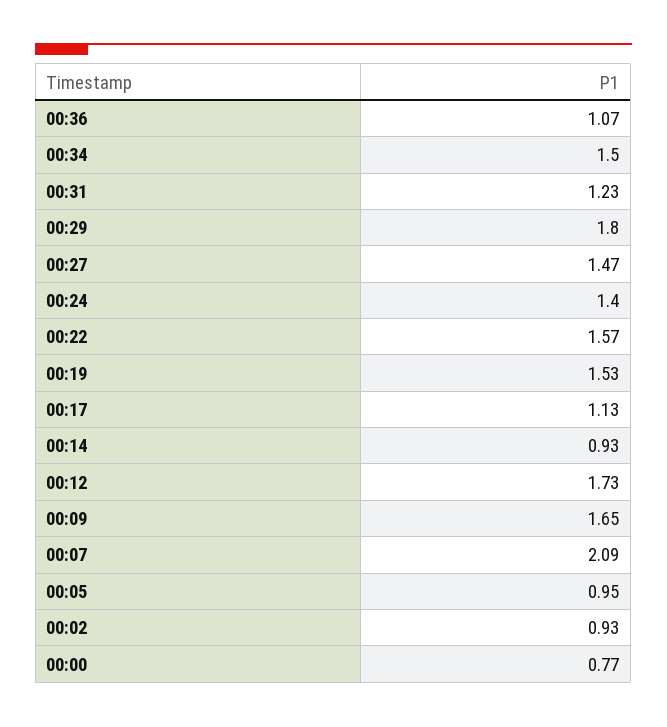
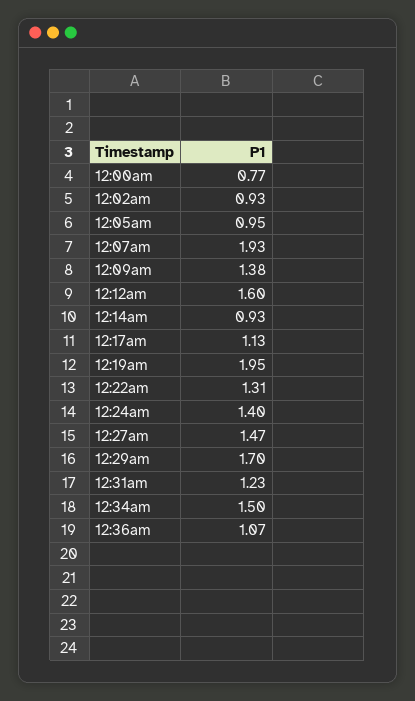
  {
    "00:36": 1.07,
    "00:34": 1.5,
    "00:31": 1.23,
-   "00:29": 1.8,
+   "00:29": 1.7,
    "00:27": 1.47,
    "00:24": 1.4,
-   "00:22": 1.57,
+   "00:22": 1.31,
-   "00:19": 1.53,
+   "00:19": 1.95,
    "00:17": 1.13,
    "00:14": 0.93,
-   "00:12": 1.73,
+   "00:12": 1.6,
-   "00:09": 1.65,
+   "00:09": 1.38,
-   "00:07": 2.09,
+   "00:07": 1.93,
    "00:05": 0.95,
    "00:02": 0.93,
    "00:00": 0.77
  }

